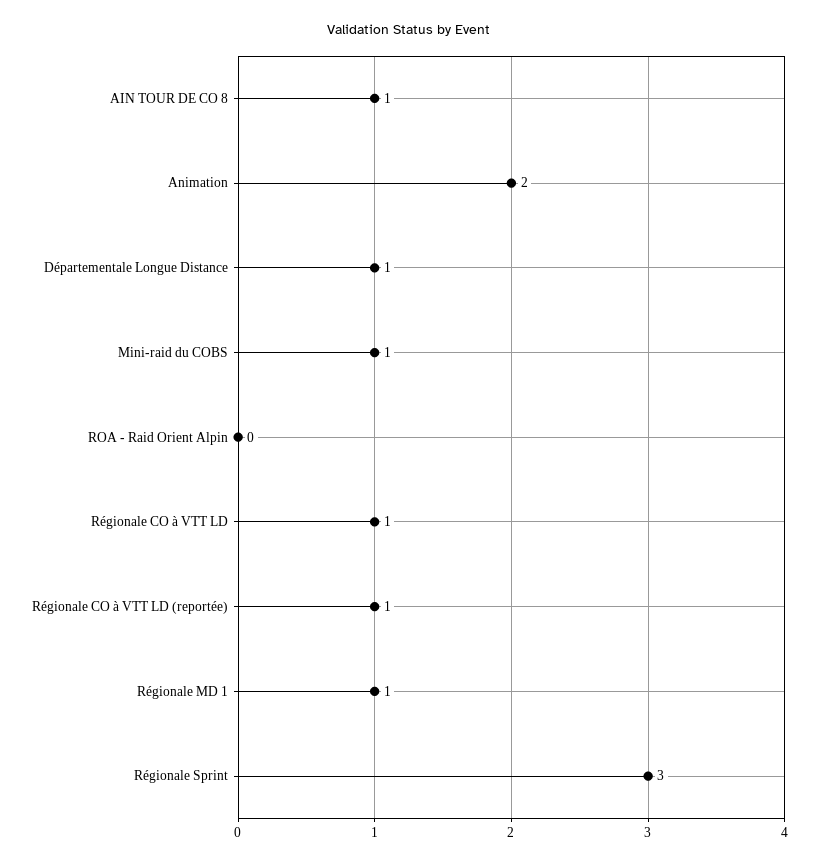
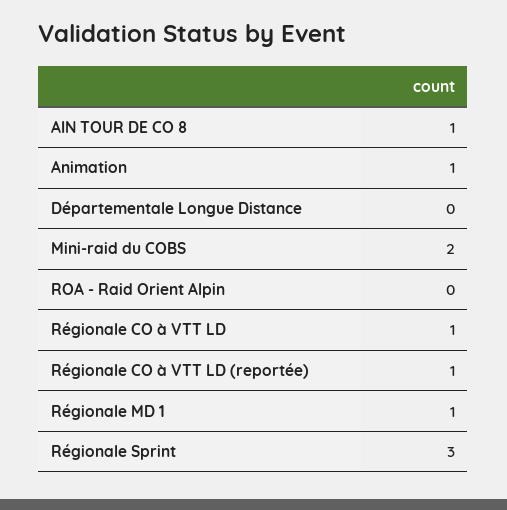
  {
    "AIN TOUR DE CO 8": 1,
-   "Animation": 2,
+   "Animation": 1,
-   "Départementale Longue Distance": 1,
+   "Départementale Longue Distance": 0,
-   "Mini-raid du COBS": 1,
+   "Mini-raid du COBS": 2,
    "ROA - Raid Orient Alpin": 0,
    "Régionale CO à VTT LD": 1,
    "Régionale CO à VTT LD (reportée)": 1,
    "Régionale MD 1": 1,
    "Régionale Sprint": 3
  }

